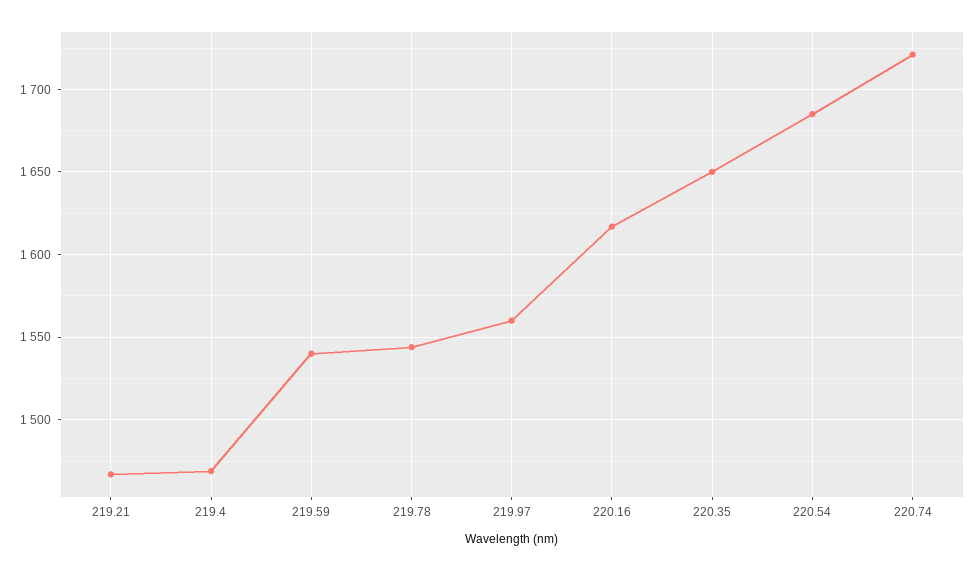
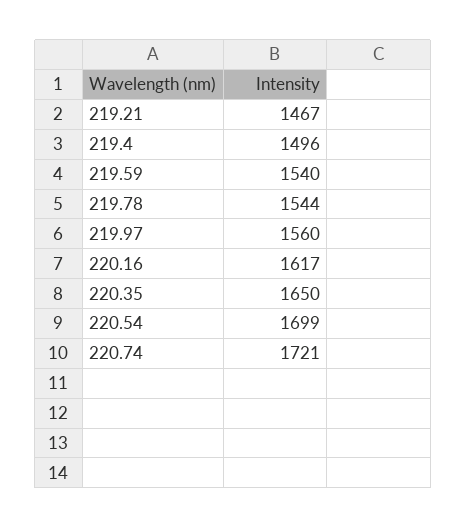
  {
    "219.21": 1467,
-   "219.4": 1470,
+   "219.4": 1496,
    "219.59": 1540,
    "219.78": 1544,
    "219.97": 1560,
    "220.16": 1617,
    "220.35": 1650,
-   "220.54": 1685,
+   "220.54": 1699,
    "220.74": 1721
  }

